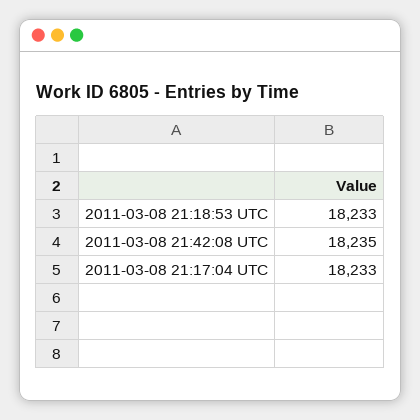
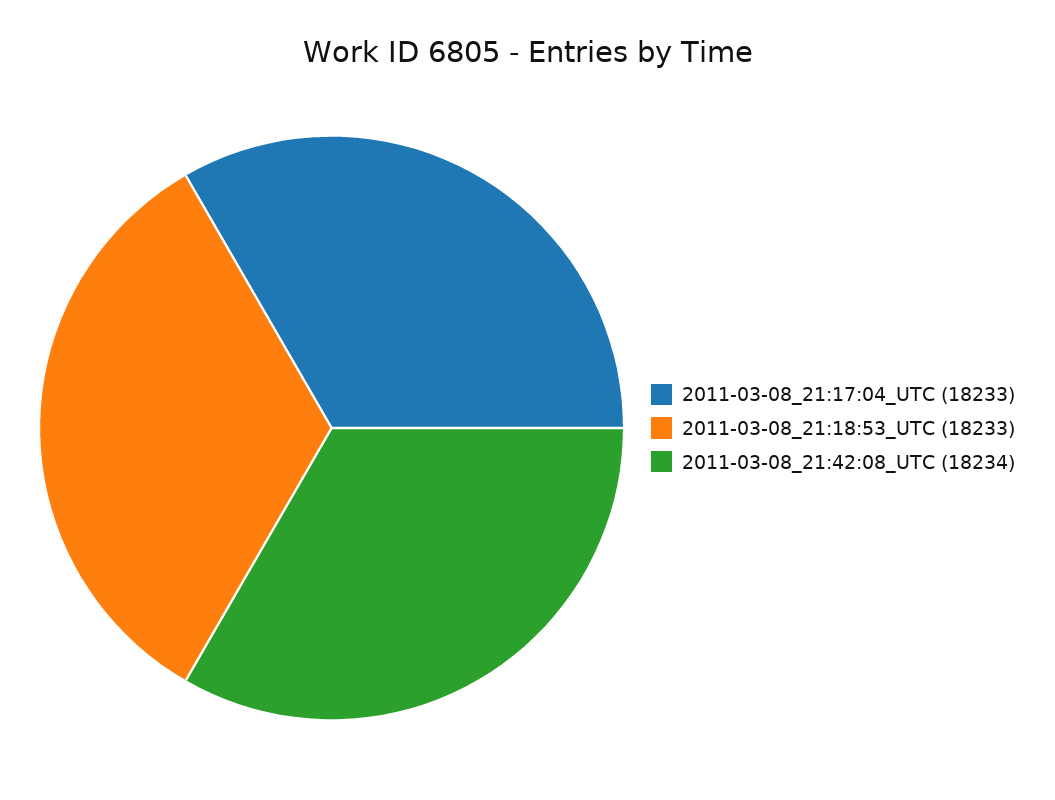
  {
    "2011-03-08 21:18:53 UTC": 18233,
-   "2011-03-08 21:42:08 UTC": 18235,
+   "2011-03-08 21:42:08 UTC": 18234,
    "2011-03-08 21:17:04 UTC": 18233
  }

